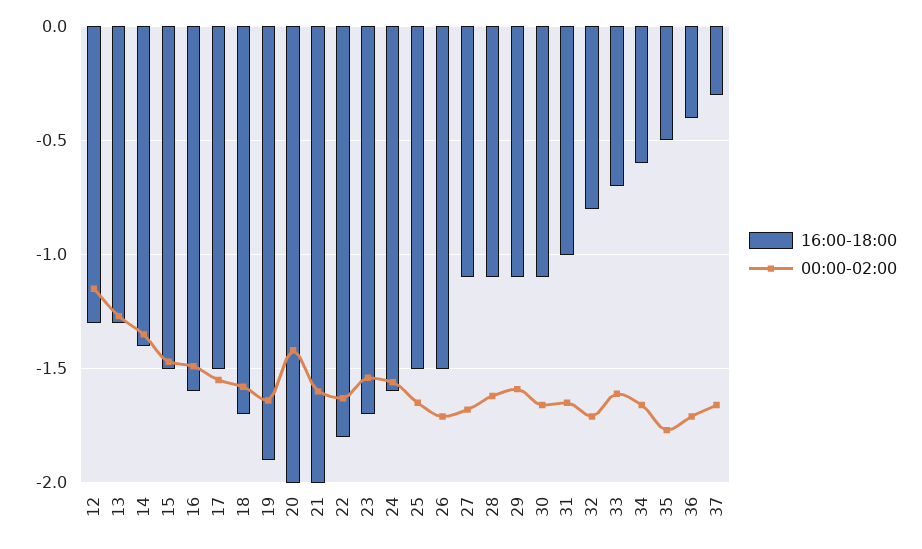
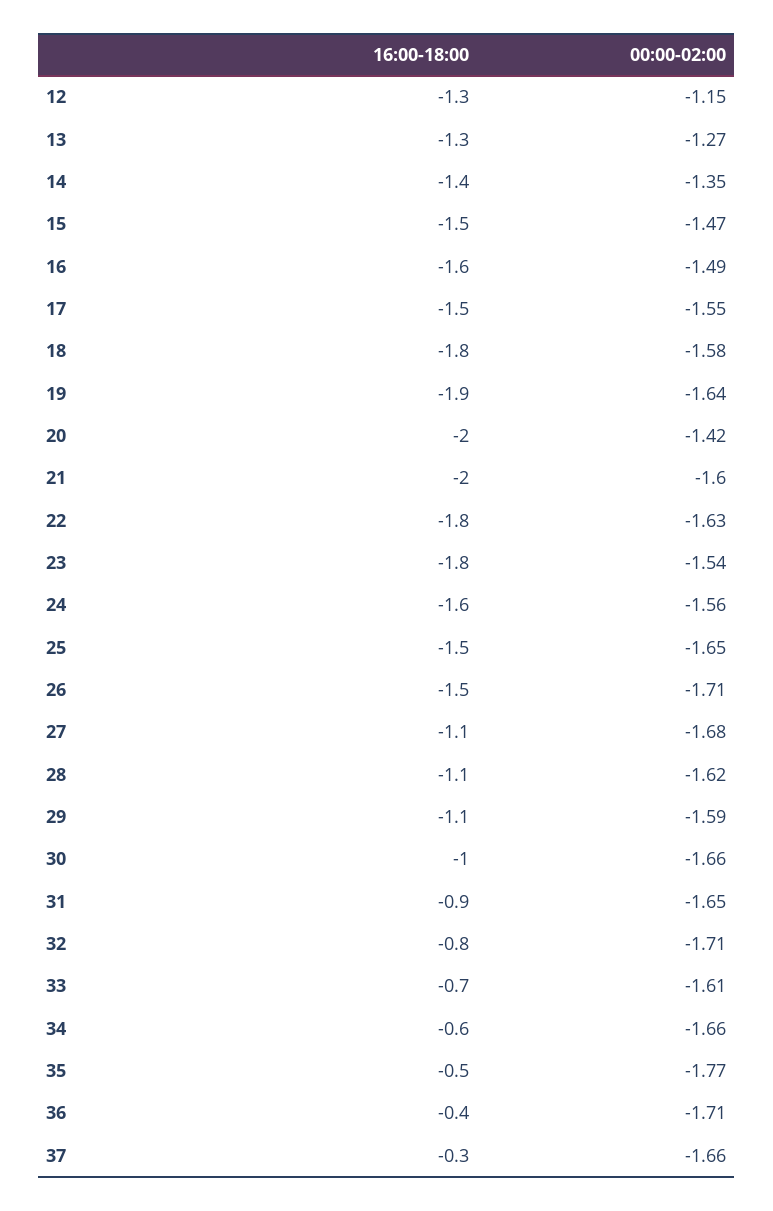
  {
    "16:00-18:00": {
      "12": -1.3,
      "13": -1.3,
      "14": -1.4,
      "15": -1.5,
      "16": -1.6,
      "17": -1.5,
-     "18": -1.7,
+     "18": -1.8,
      "19": -1.9,
      "20": -2,
      "21": -2,
      "22": -1.8,
-     "23": -1.7,
+     "23": -1.8,
      "24": -1.6,
      "25": -1.5,
      "26": -1.5,
      "27": -1.1,
      "28": -1.1,
      "29": -1.1,
-     "30": -1.1,
+     "30": -1,
-     "31": -1,
+     "31": -0.9,
      "32": -0.8,
      "33": -0.7,
      "34": -0.6,
      "35": -0.5,
      "36": -0.4,
      "37": -0.3
    },
    "00:00-02:00": {
      "12": -1.15,
      "13": -1.27,
      "14": -1.35,
      "15": -1.47,
      "16": -1.49,
      "17": -1.55,
      "18": -1.58,
      "19": -1.64,
      "20": -1.42,
      "21": -1.6,
      "22": -1.63,
      "23": -1.54,
      "24": -1.56,
      "25": -1.65,
      "26": -1.71,
      "27": -1.68,
      "28": -1.62,
      "29": -1.59,
      "30": -1.66,
      "31": -1.65,
      "32": -1.71,
      "33": -1.61,
      "34": -1.66,
      "35": -1.77,
      "36": -1.71,
      "37": -1.66
    }
  }

